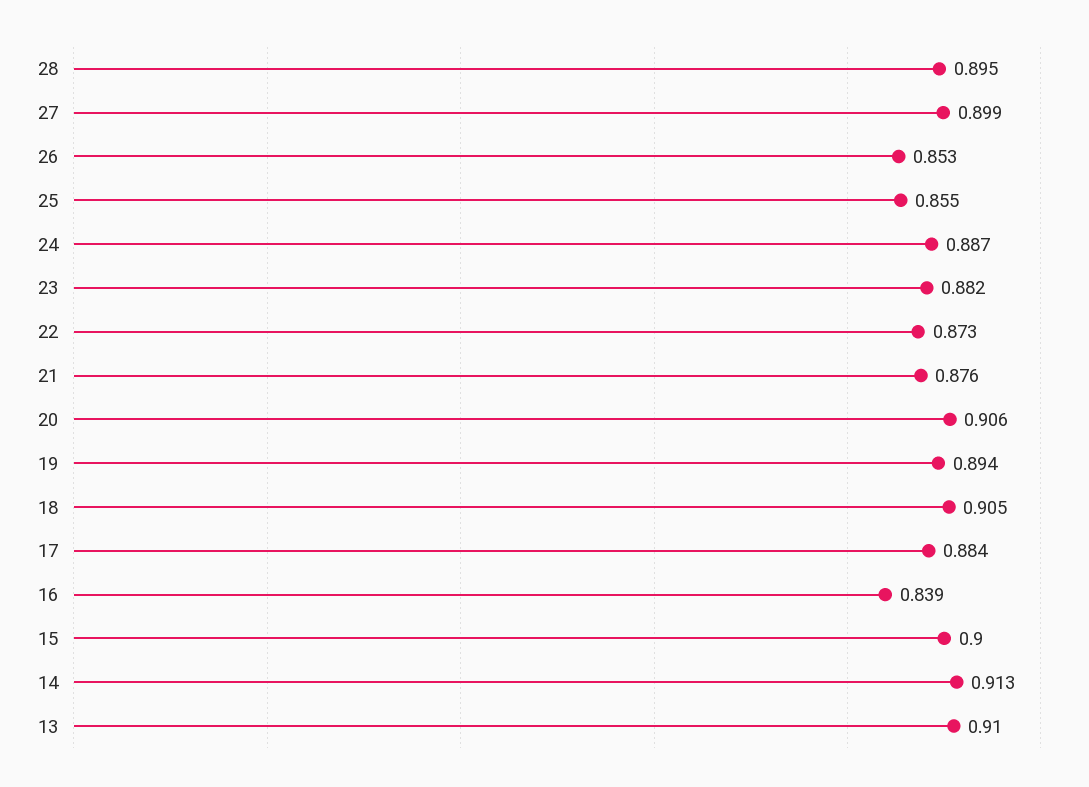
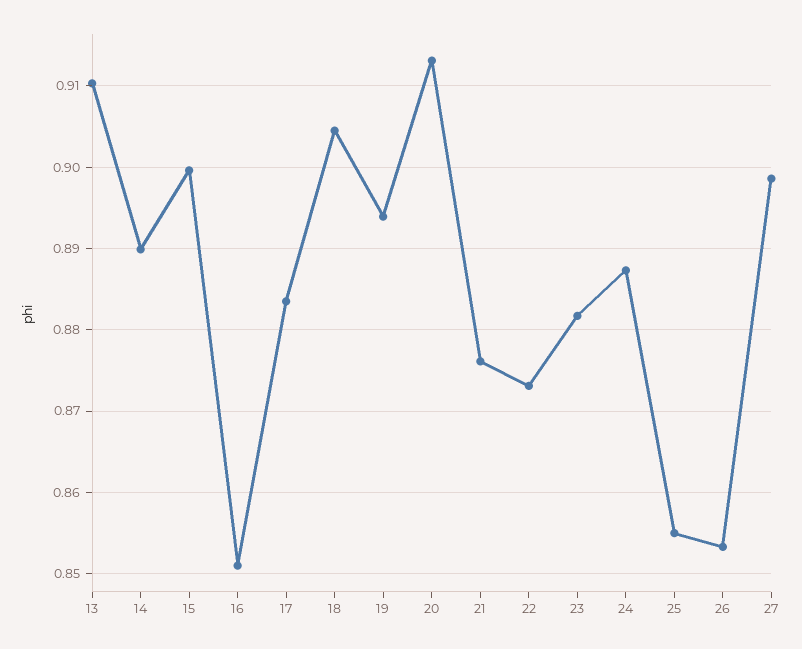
  {
-   "28": 0.895,
    "27": 0.899,
    "26": 0.853,
    "25": 0.855,
    "24": 0.887,
    "23": 0.882,
    "22": 0.873,
    "21": 0.876,
-   "20": 0.906,
+   "20": 0.913,
    "19": 0.894,
    "18": 0.905,
    "17": 0.884,
-   "16": 0.839,
+   "16": 0.851,
    "15": 0.9,
-   "14": 0.913,
+   "14": 0.89,
    "13": 0.91
  }

